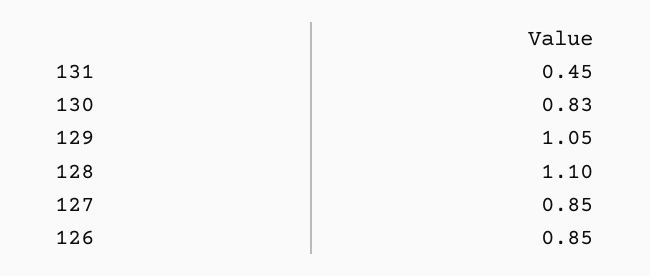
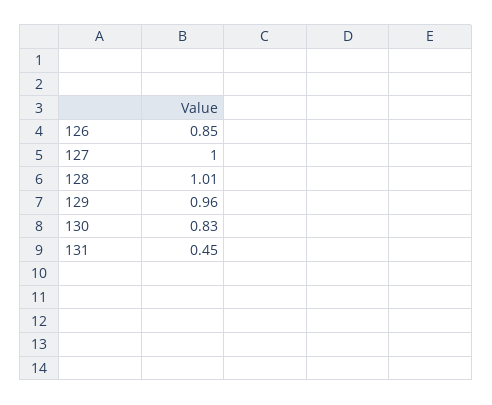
  {
    "131": 0.45,
    "130": 0.83,
-   "129": 1.05,
+   "129": 0.96,
-   "128": 1.1,
+   "128": 1.01,
-   "127": 0.85,
+   "127": 1,
    "126": 0.85
  }

